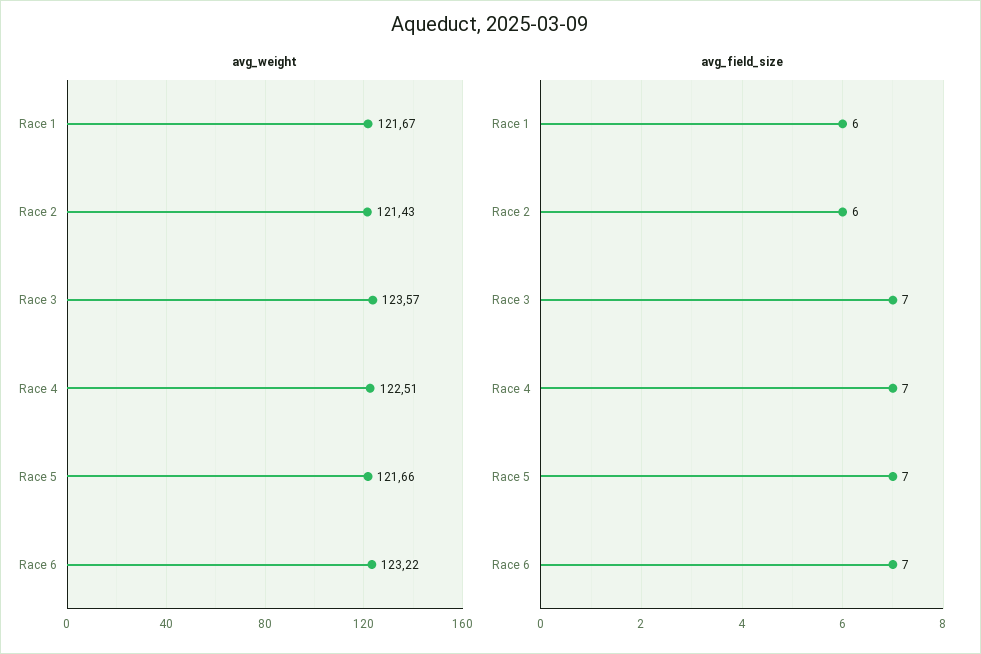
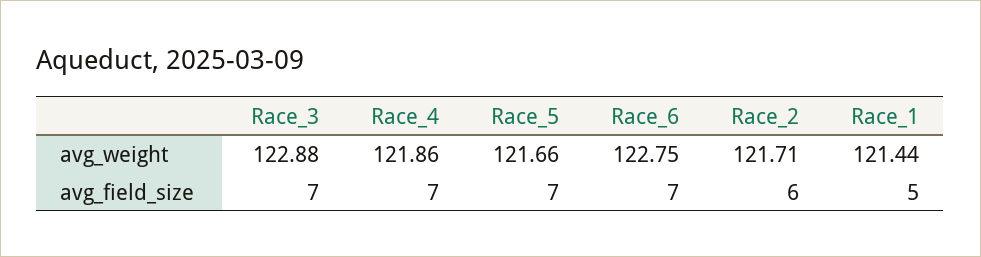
  {
    "avg_weight": {
-     "Race 1": 121.67,
+     "Race 1": 121.44,
-     "Race 2": 121.43,
+     "Race 2": 121.71,
-     "Race 3": 123.57,
+     "Race 3": 122.88,
-     "Race 4": 122.51,
+     "Race 4": 121.86,
      "Race 5": 121.66,
-     "Race 6": 123.22
+     "Race 6": 122.75
    },
    "avg_field_size": {
-     "Race 1": 6,
+     "Race 1": 5,
      "Race 2": 6,
      "Race 3": 7,
      "Race 4": 7,
      "Race 5": 7,
      "Race 6": 7
    }
  }

